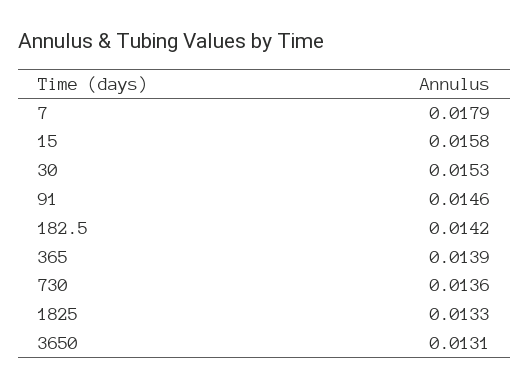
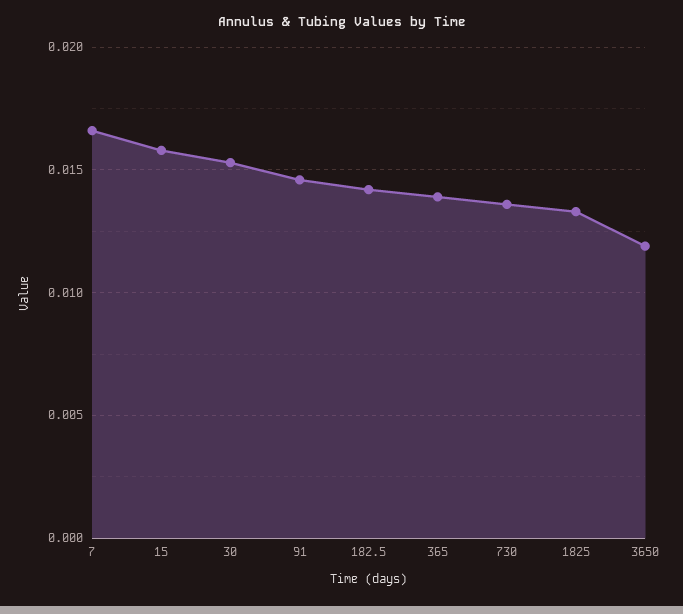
  {
-   "7": 0.0179,
+   "7": 0.0165,
    "15": 0.0158,
    "30": 0.0153,
    "91": 0.0146,
    "182.5": 0.0142,
    "365": 0.0139,
    "730": 0.0136,
    "1825": 0.0133,
-   "3650": 0.0131
+   "3650": 0.012
  }

